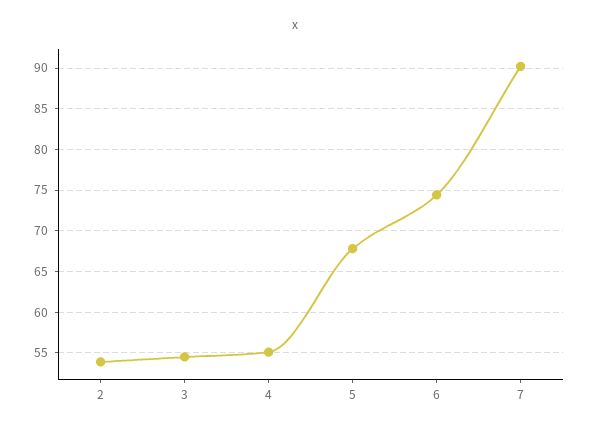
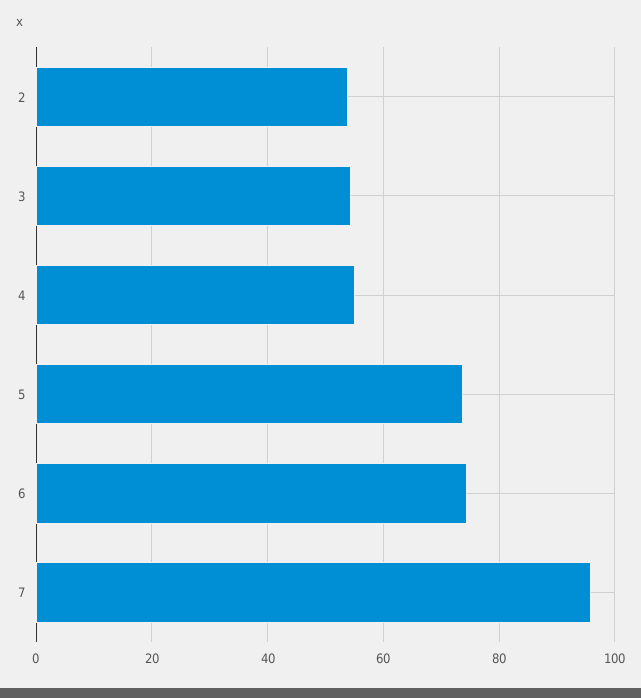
  {
    "2": 54,
    "3": 55,
    "4": 55,
-   "5": 68,
+   "5": 74,
    "6": 74,
-   "7": 90
+   "7": 96
  }

